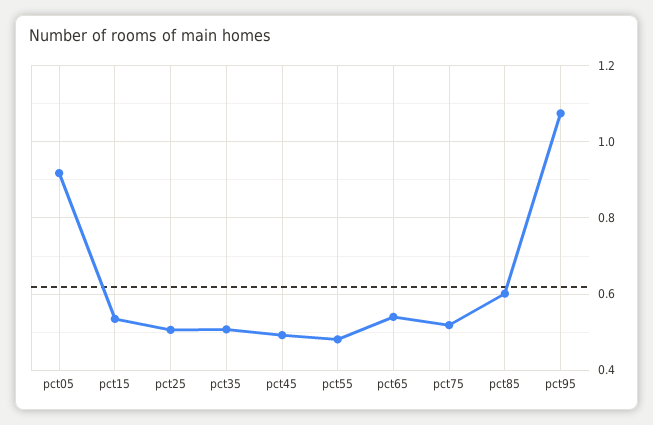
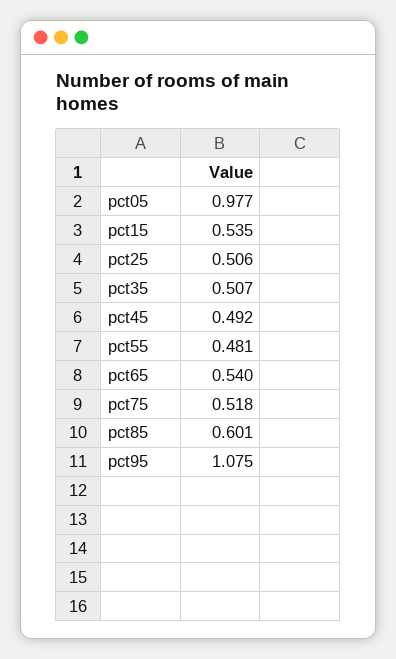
  {
-   "pct05": 0.92,
+   "pct05": 0.977,
    "pct15": 0.535,
    "pct25": 0.506,
    "pct35": 0.507,
    "pct45": 0.492,
    "pct55": 0.481,
    "pct65": 0.54,
    "pct75": 0.518,
    "pct85": 0.601,
    "pct95": 1.075
  }

